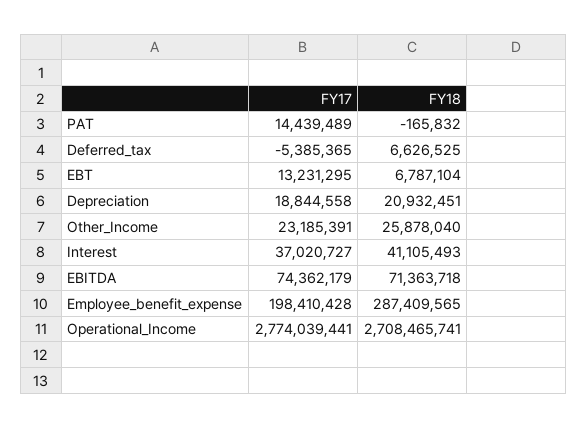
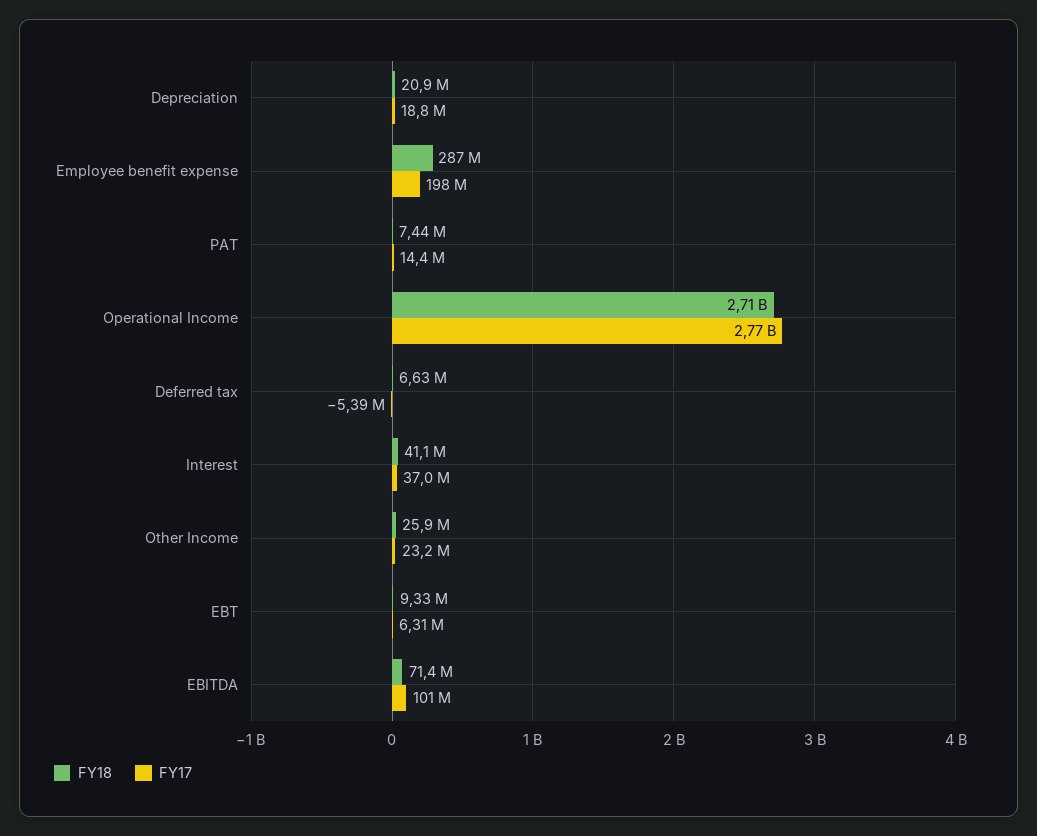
  {
    "FY17": {
      "PAT": 14439489,
      "Deferred_tax": -5385365,
-     "EBT": 13231295,
+     "EBT": 6310000,
      "Depreciation": 18844558,
      "Other_Income": 23185391,
      "Interest": 37020727,
-     "EBITDA": 74362179,
+     "EBITDA": 101000000,
      "Employee_benefit_expense": 198410428,
      "Operational_Income": 2774039441
    },
    "FY18": {
-     "PAT": -165832,
+     "PAT": 7440000,
      "Deferred_tax": 6626525,
-     "EBT": 6787104,
+     "EBT": 9330000,
      "Depreciation": 20932451,
      "Other_Income": 25878040,
      "Interest": 41105493,
      "EBITDA": 71363718,
      "Employee_benefit_expense": 287409565,
      "Operational_Income": 2708465741
    }
  }

